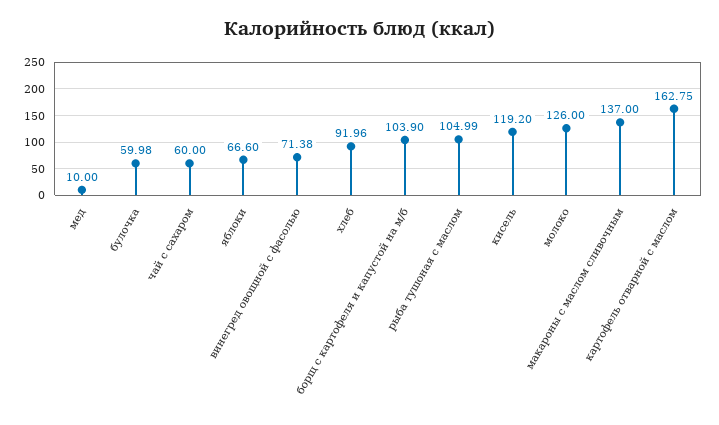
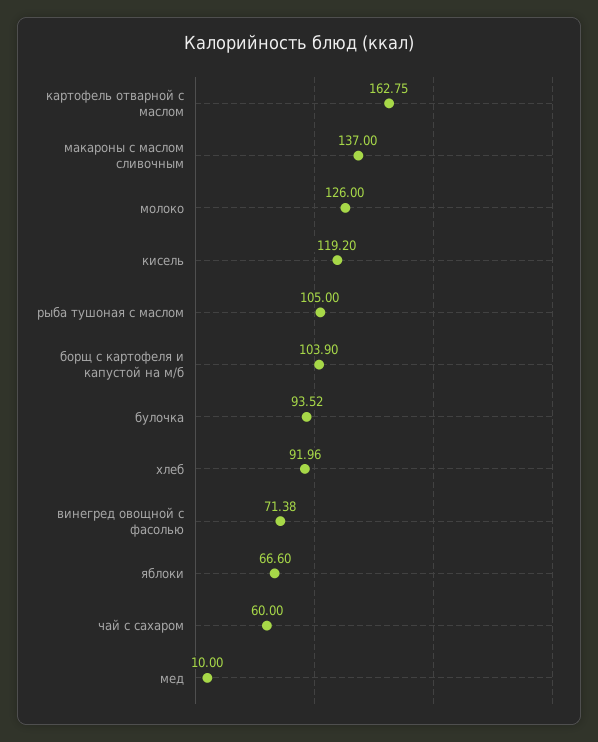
  {
    "мед": 10,
-   "булочка": 59.98,
+   "булочка": 93.52,
    "чай с сахаром": 60,
    "яблоки": 66.6,
    "винегред овощной с фасолью": 71.38,
    "хлеб": 91.96,
    "борщ с картофеля и капустой на м/б": 103.9,
-   "рыба тушоная с маслом": 104.99,
+   "рыба тушоная с маслом": 105,
    "кисель": 119.2,
    "молоко": 126,
    "макароны с маслом сливочным": 137,
    "картофель отварной с маслом": 162.75
  }

